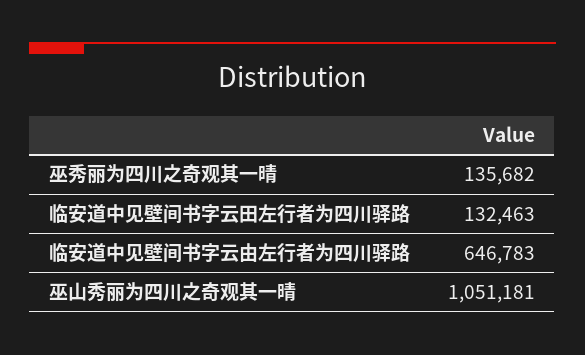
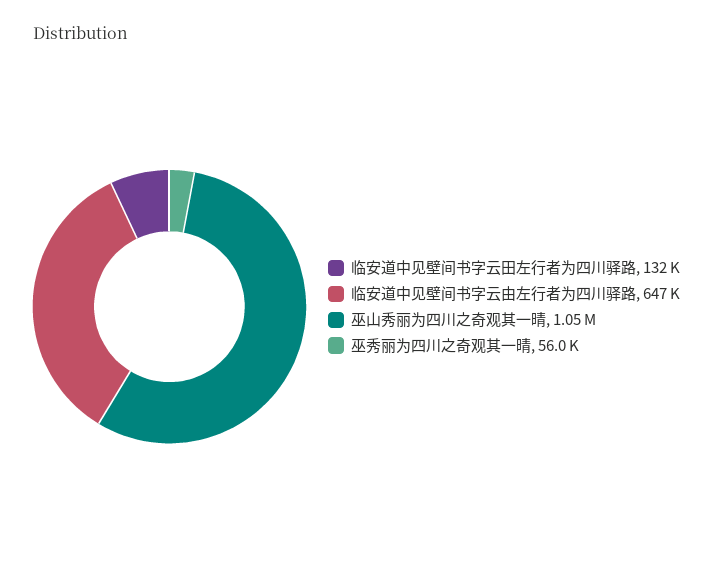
  {
-   "巫秀丽为四川之奇观其一晴": 135682,
+   "巫秀丽为四川之奇观其一晴": 56000,
    "临安道中见壁间书字云田左行者为四川驿路": 132463,
    "临安道中见壁间书字云由左行者为四川驿路": 646783,
    "巫山秀丽为四川之奇观其一晴": 1051181
  }

